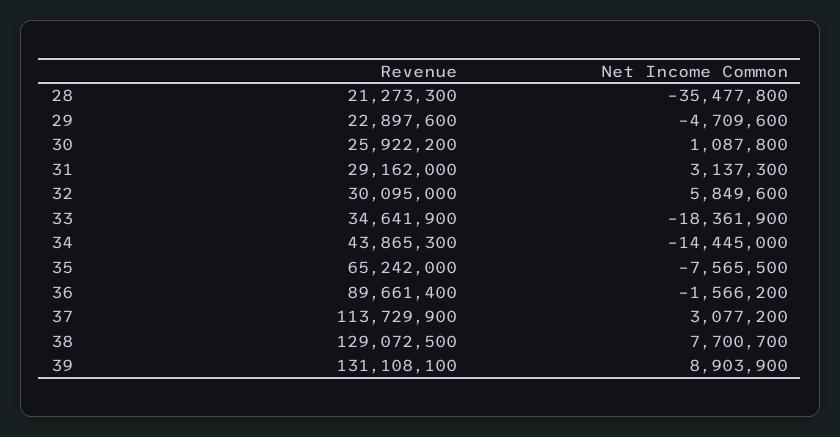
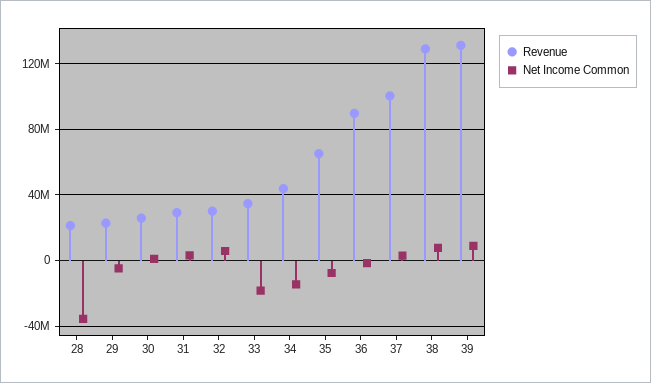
  {
    "Revenue": {
      "28": 21273300,
      "29": 22897600,
      "30": 25922200,
      "31": 29162000,
      "32": 30095000,
      "33": 34641900,
      "34": 43865300,
      "35": 65242000,
      "36": 89661400,
-     "37": 113729900,
+     "37": 100000000,
      "38": 129072500,
      "39": 131108100
    },
    "Net Income Common": {
      "28": -35477800,
      "29": -4709600,
      "30": 1087800,
      "31": 3137300,
      "32": 5849600,
      "33": -18361900,
      "34": -14445000,
      "35": -7565500,
      "36": -1566200,
      "37": 3077200,
      "38": 7700700,
      "39": 8903900
    }
  }

